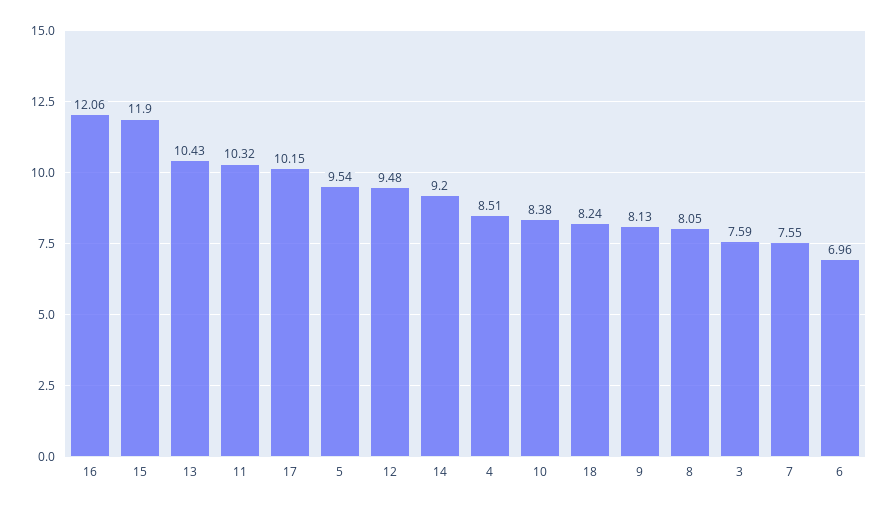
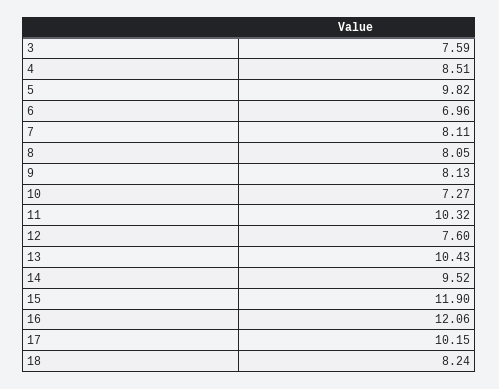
  {
    "16": 12.06,
    "15": 11.9,
    "13": 10.43,
    "11": 10.32,
    "17": 10.15,
-   "5": 9.54,
+   "5": 9.82,
-   "12": 9.48,
+   "12": 7.6,
-   "14": 9.2,
+   "14": 9.52,
    "4": 8.51,
-   "10": 8.38,
+   "10": 7.27,
    "18": 8.24,
    "9": 8.13,
    "8": 8.05,
    "3": 7.59,
-   "7": 7.55,
+   "7": 8.11,
    "6": 6.96
  }

